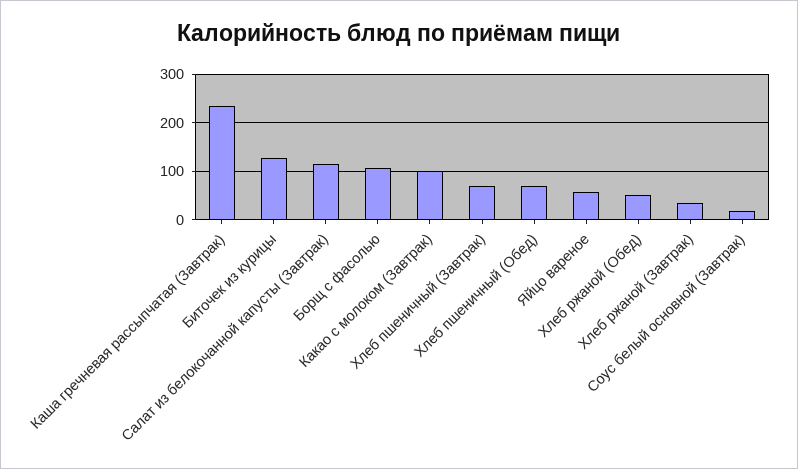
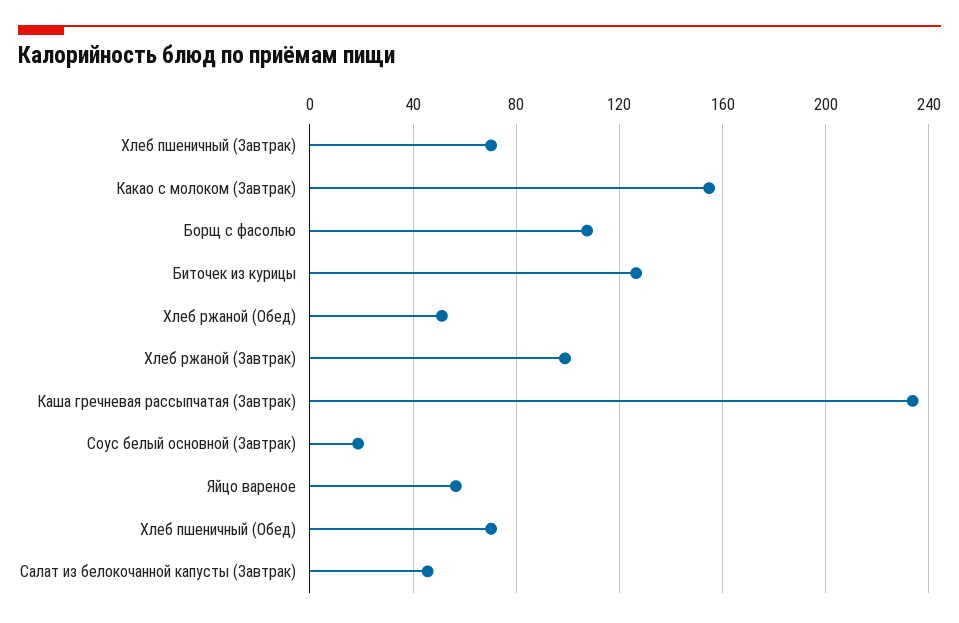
  {
    "Каша гречневая рассыпчатая (Завтрак)": 235,
    "Биточек из курицы": 125,
-   "Салат из белокочанной капусты (Завтрак)": 120,
+   "Салат из белокочанной капусты (Завтрак)": 45,
    "Борщ с фасолью": 110,
-   "Какао с молоком (Завтрак)": 100,
+   "Какао с молоком (Завтрак)": 155,
    "Хлеб пшеничный (Завтрак)": 70,
    "Хлеб пшеничный (Обед)": 70,
    "Яйцо вареное": 55,
    "Хлеб ржаной (Обед)": 50,
-   "Хлеб ржаной (Завтрак)": 40,
+   "Хлеб ржаной (Завтрак)": 100,
    "Соус белый основной (Завтрак)": 20
  }

